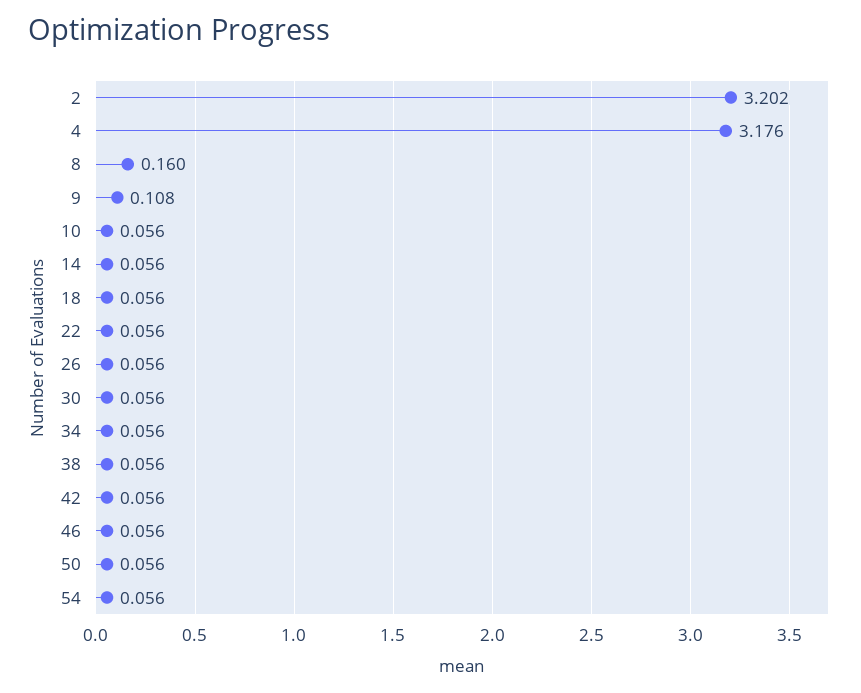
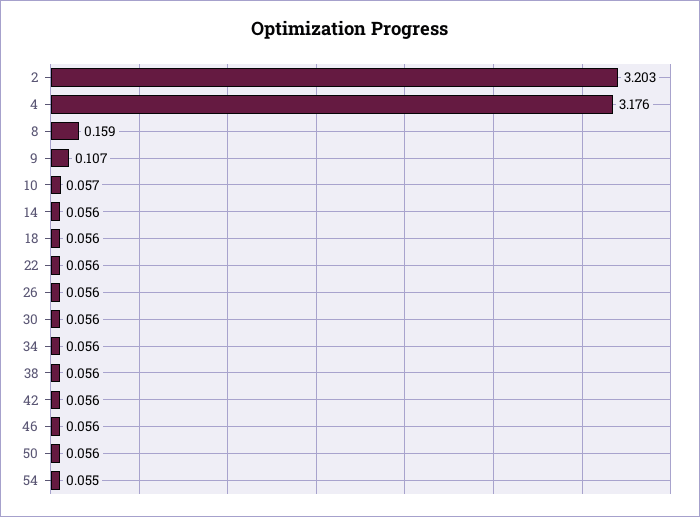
  {
-   "2": 3.202,
+   "2": 3.203,
    "4": 3.176,
-   "8": 0.16,
+   "8": 0.159,
-   "9": 0.108,
+   "9": 0.107,
-   "10": 0.056,
+   "10": 0.057,
    "14": 0.056,
    "18": 0.056,
    "22": 0.056,
    "26": 0.056,
    "30": 0.056,
    "34": 0.056,
    "38": 0.056,
    "42": 0.056,
    "46": 0.056,
    "50": 0.056,
-   "54": 0.056
+   "54": 0.055
  }

